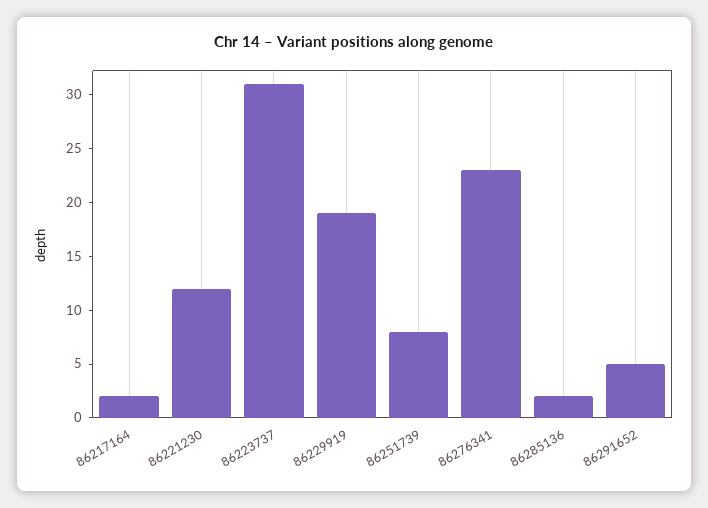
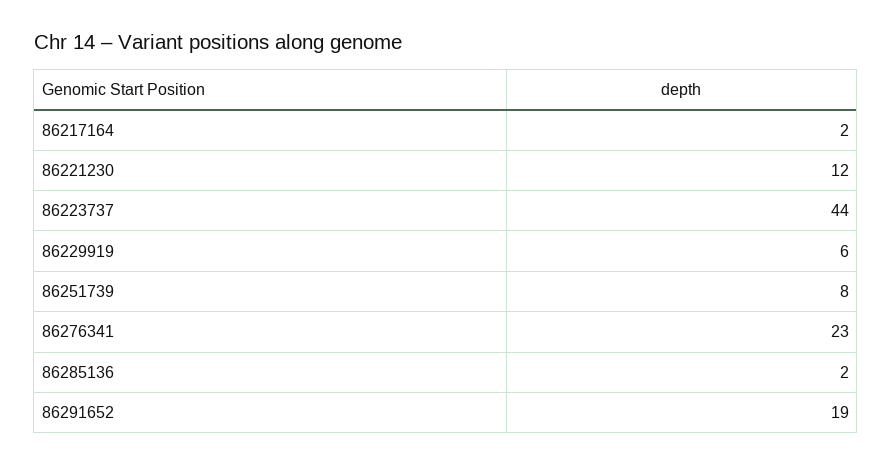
  {
    "86217164": 2,
    "86221230": 12,
-   "86223737": 31,
+   "86223737": 44,
-   "86229919": 19,
+   "86229919": 6,
    "86251739": 8,
    "86276341": 23,
    "86285136": 2,
-   "86291652": 5
+   "86291652": 19
  }

